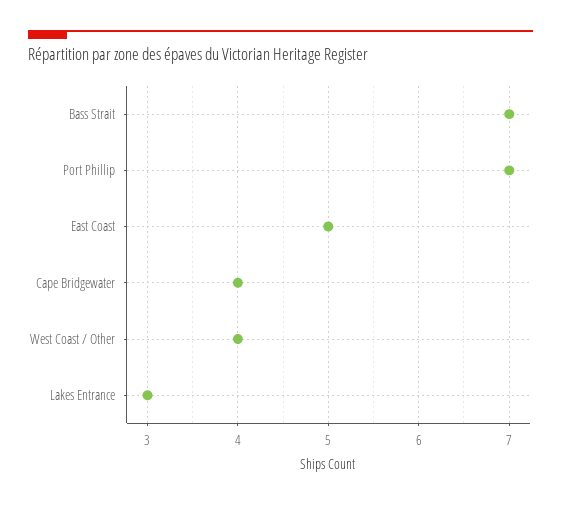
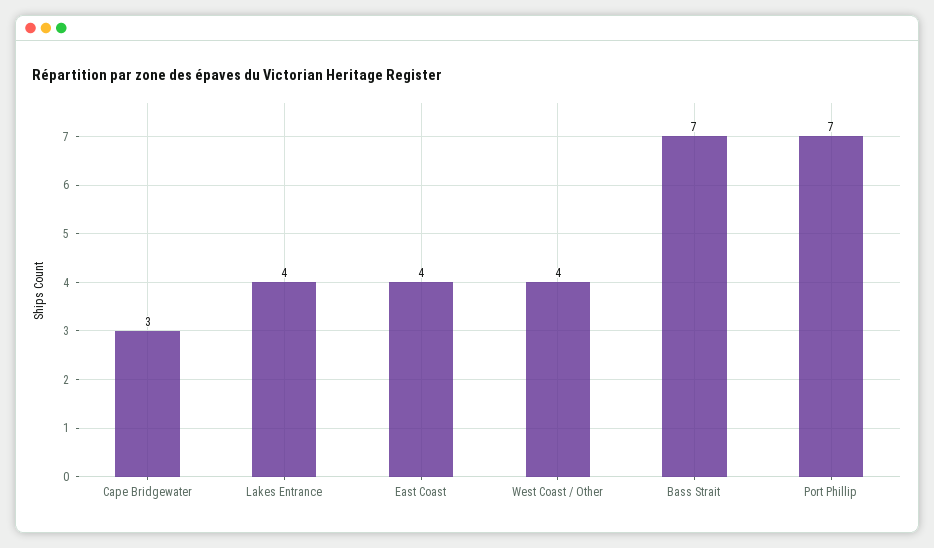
  {
    "Bass Strait": 7,
    "Port Phillip": 7,
-   "East Coast": 5,
+   "East Coast": 4,
-   "Cape Bridgewater": 4,
+   "Cape Bridgewater": 3,
    "West Coast / Other": 4,
-   "Lakes Entrance": 3
+   "Lakes Entrance": 4
  }

